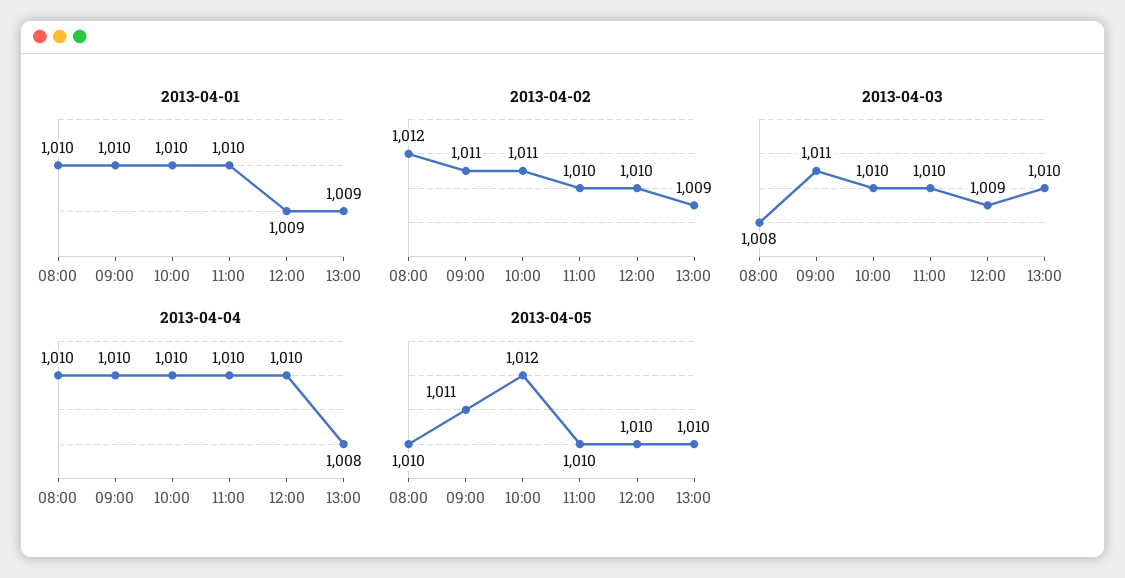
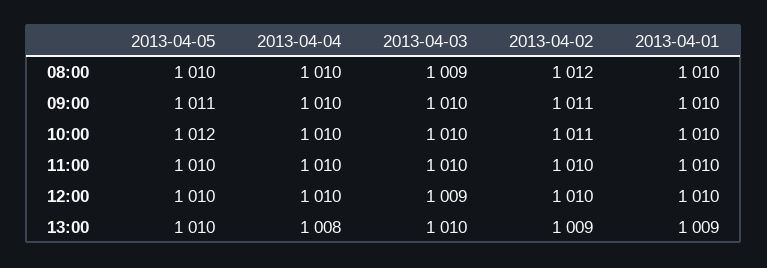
  {
    "2013-04-01": {
      "08:00": 1010,
      "09:00": 1010,
      "10:00": 1010,
      "11:00": 1010,
-     "12:00": 1009,
+     "12:00": 1010,
      "13:00": 1009
    },
    "2013-04-02": {
      "08:00": 1012,
      "09:00": 1011,
      "10:00": 1011,
      "11:00": 1010,
      "12:00": 1010,
      "13:00": 1009
    },
    "2013-04-03": {
-     "08:00": 1008,
+     "08:00": 1009,
-     "09:00": 1011,
+     "09:00": 1010,
      "10:00": 1010,
      "11:00": 1010,
      "12:00": 1009,
      "13:00": 1010
    },
    "2013-04-04": {
      "08:00": 1010,
      "09:00": 1010,
      "10:00": 1010,
      "11:00": 1010,
      "12:00": 1010,
      "13:00": 1008
    },
    "2013-04-05": {
      "08:00": 1010,
      "09:00": 1011,
      "10:00": 1012,
      "11:00": 1010,
      "12:00": 1010,
      "13:00": 1010
    }
  }

